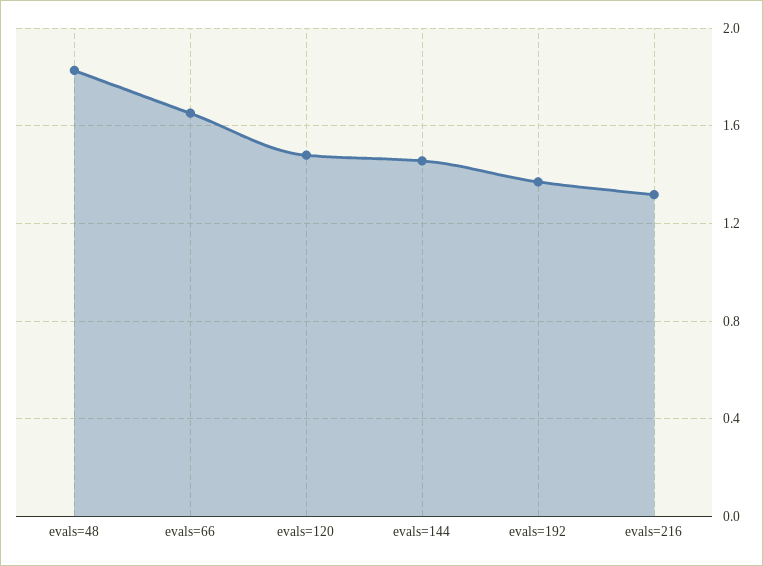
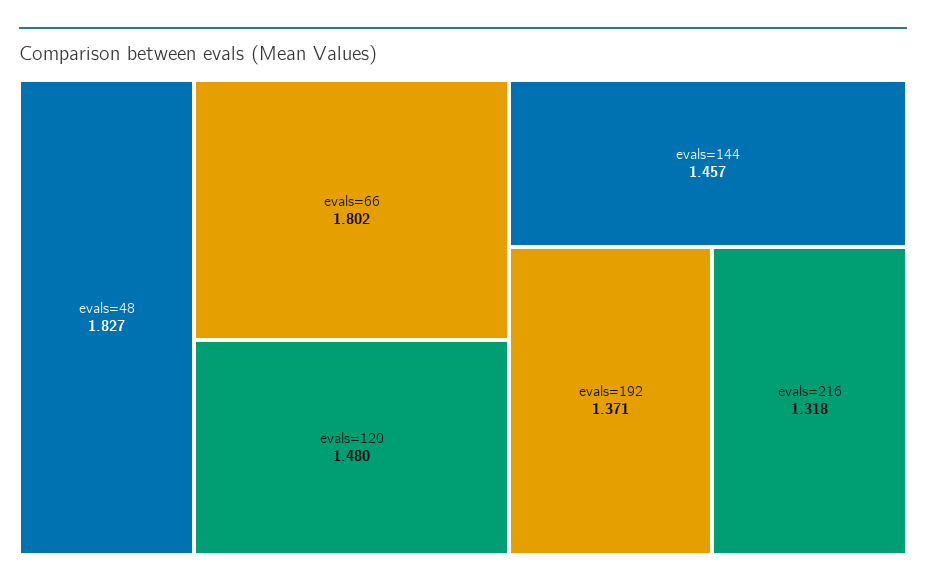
  {
    "evals=48": 1.827,
-   "evals=66": 1.65,
+   "evals=66": 1.802,
    "evals=120": 1.48,
    "evals=144": 1.457,
    "evals=192": 1.371,
    "evals=216": 1.318
  }

